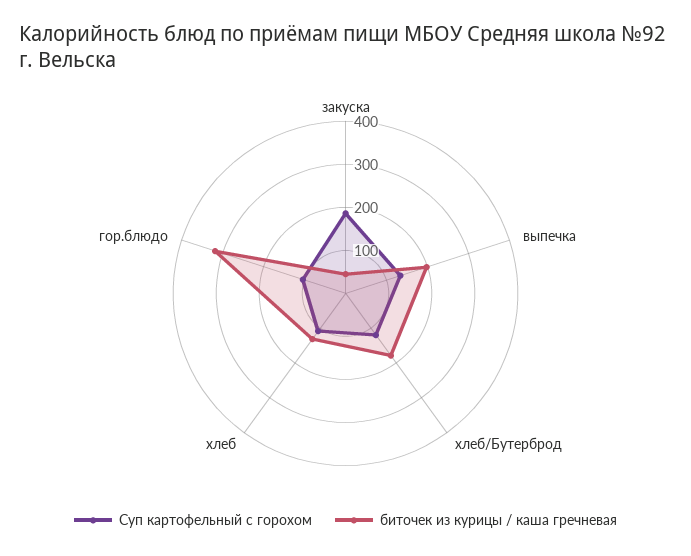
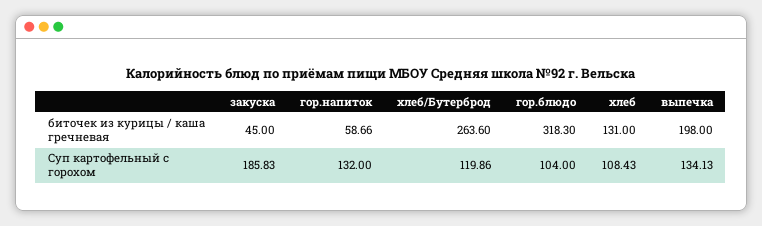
  {
    "Суп картофельный с горохом": {
      "закуска": 185.83,
      "выпечка": 134.13,
      "хлеб/Бутерброд": 119.86,
      "хлеб": 108.43,
-     "гор.блюдо": 104
+     "гор.блюдо": 104,
+     "гор.напиток": 132
    },
    "биточек из курицы / каша гречневая": {
      "закуска": 45,
      "выпечка": 198,
-     "хлеб/Бутерброд": 180,
+     "хлеб/Бутерброд": 263.6,
      "хлеб": 131,
-     "гор.блюдо": 318.3
+     "гор.блюдо": 318.3,
+     "гор.напиток": 58.66
    }
  }

